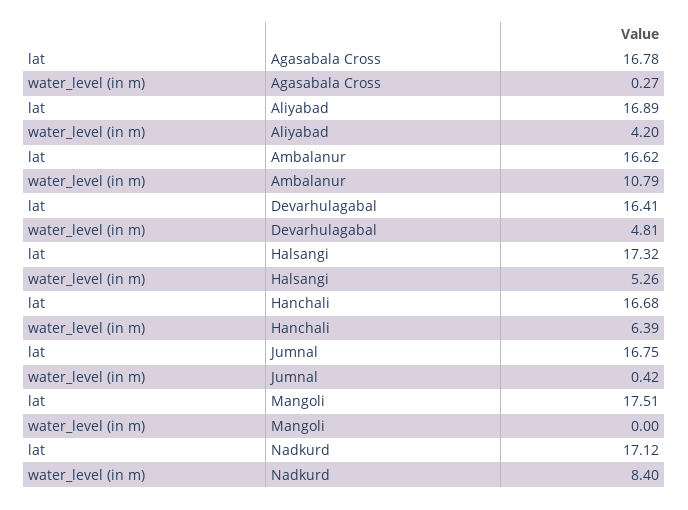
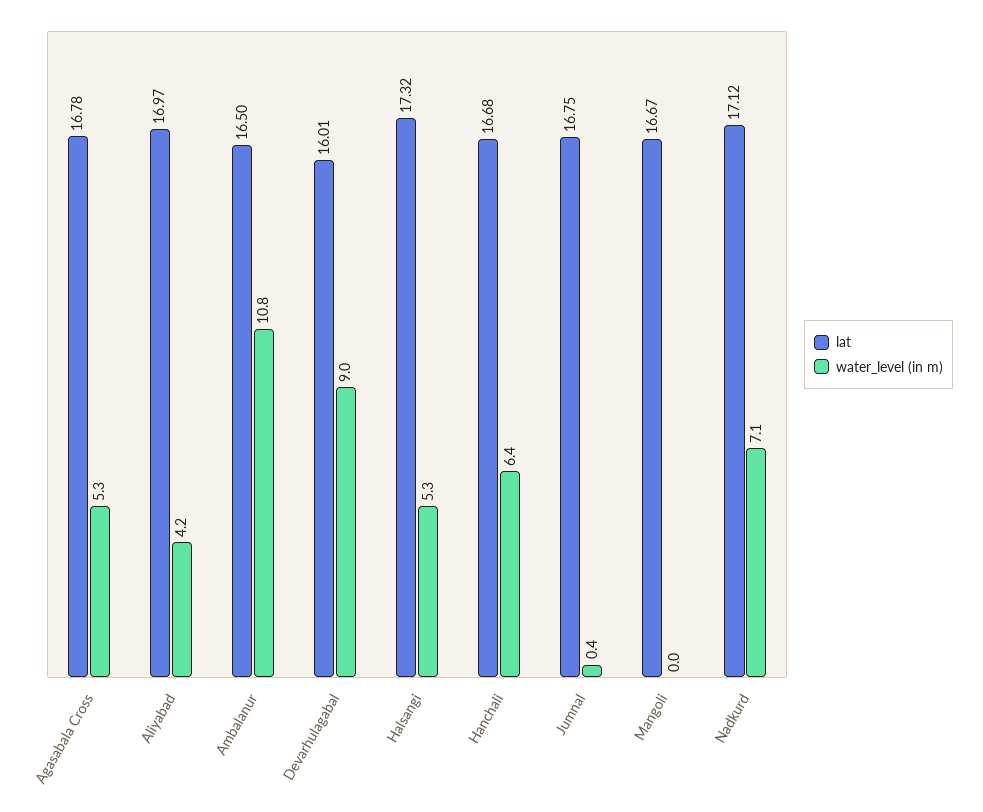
  {
    "lat": {
      "Agasabala Cross": 16.78,
-     "Aliyabad": 16.89,
+     "Aliyabad": 16.97,
-     "Ambalanur": 16.62,
+     "Ambalanur": 16.5,
-     "Devarhulagabal": 16.41,
+     "Devarhulagabal": 16.01,
      "Halsangi": 17.32,
      "Hanchali": 16.68,
      "Jumnal": 16.75,
-     "Mangoli": 17.51,
+     "Mangoli": 16.67,
      "Nadkurd": 17.12
    },
    "water_level (in m)": {
-     "Agasabala Cross": 0.27,
+     "Agasabala Cross": 5.3,
      "Aliyabad": 4.2,
      "Ambalanur": 10.79,
-     "Devarhulagabal": 4.81,
+     "Devarhulagabal": 9,
      "Halsangi": 5.26,
      "Hanchali": 6.39,
      "Jumnal": 0.42,
      "Mangoli": 0,
-     "Nadkurd": 8.4
+     "Nadkurd": 7.1
    }
  }

